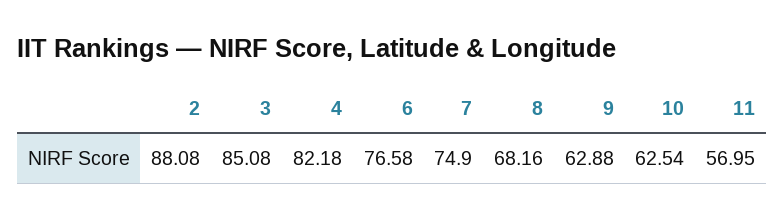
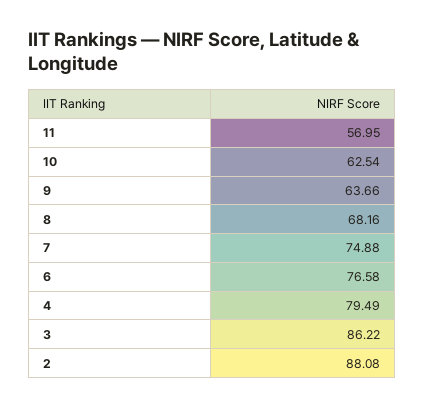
  {
    "2": 88.08,
-   "3": 85.08,
+   "3": 86.22,
-   "4": 82.18,
+   "4": 79.49,
    "6": 76.58,
-   "7": 74.9,
+   "7": 74.88,
    "8": 68.16,
-   "9": 62.88,
+   "9": 63.66,
    "10": 62.54,
    "11": 56.95
  }

